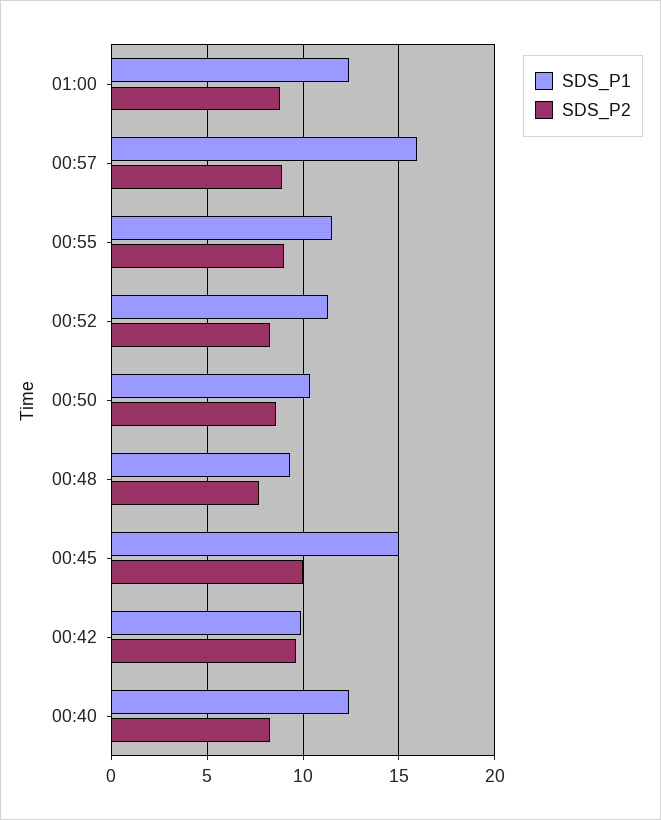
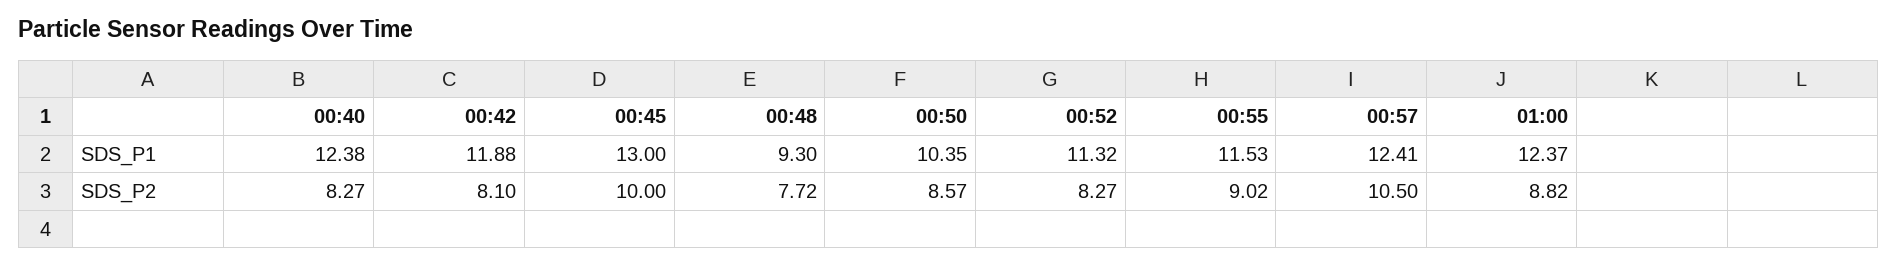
  {
    "SDS_P1": {
      "01:00": 12.37,
-     "00:57": 16,
+     "00:57": 12.41,
      "00:55": 11.53,
      "00:52": 11.32,
      "00:50": 10.35,
      "00:48": 9.3,
-     "00:45": 15,
+     "00:45": 13,
-     "00:42": 10,
+     "00:42": 11.88,
      "00:40": 12.38
    },
    "SDS_P2": {
      "01:00": 8.82,
-     "00:57": 9,
+     "00:57": 10.5,
      "00:55": 9.02,
      "00:52": 8.27,
      "00:50": 8.57,
      "00:48": 7.72,
      "00:45": 10,
-     "00:42": 9.5,
+     "00:42": 8.1,
      "00:40": 8.27
    }
  }

